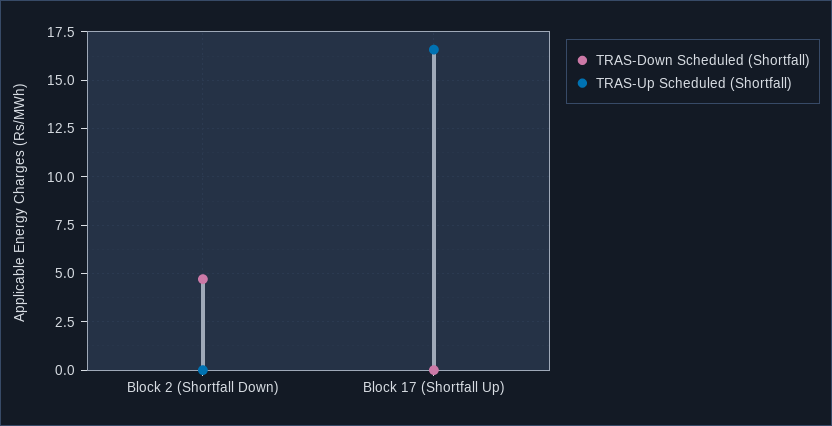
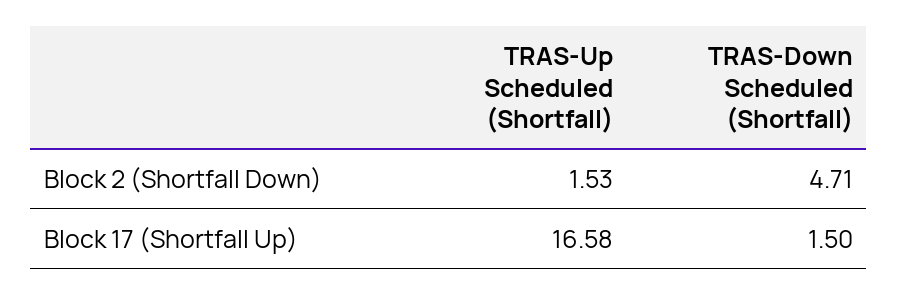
  {
    "TRAS-Down Scheduled (Shortfall)": {
      "Block 2 (Shortfall Down)": 4.71,
-     "Block 17 (Shortfall Up)": 0
+     "Block 17 (Shortfall Up)": 1.5
    },
    "TRAS-Up Scheduled (Shortfall)": {
-     "Block 2 (Shortfall Down)": 0,
+     "Block 2 (Shortfall Down)": 1.53,
      "Block 17 (Shortfall Up)": 16.58
    }
  }

